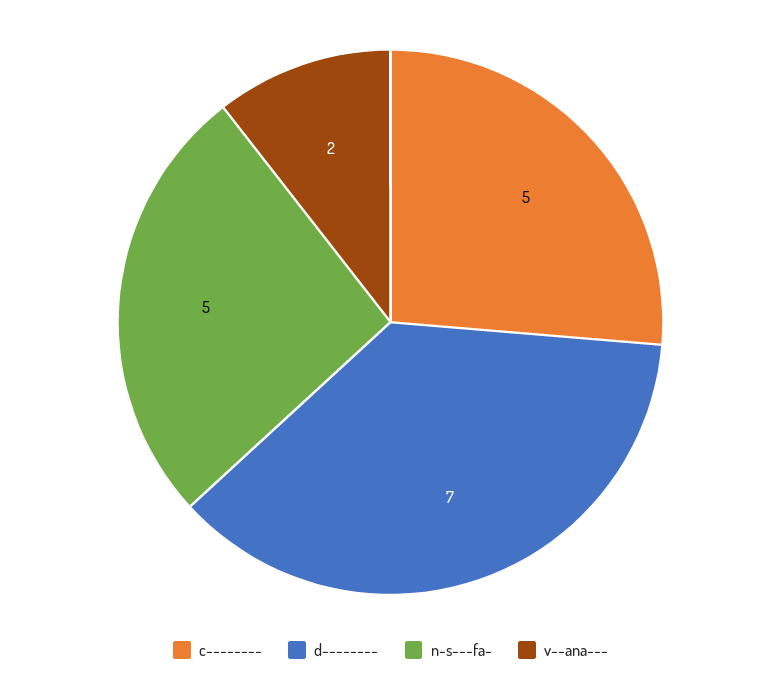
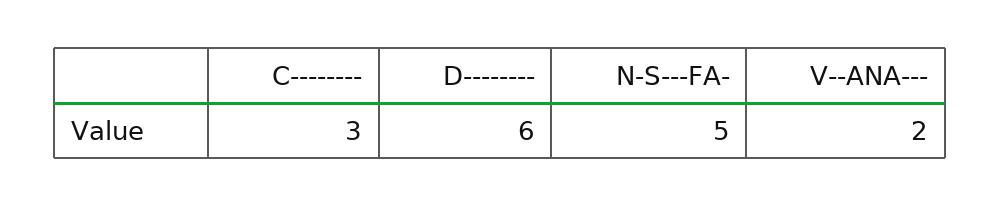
  {
-   "c--------": 5,
+   "c--------": 3,
-   "d--------": 7,
+   "d--------": 6,
    "n-s---fa-": 5,
    "v--ana---": 2
  }

